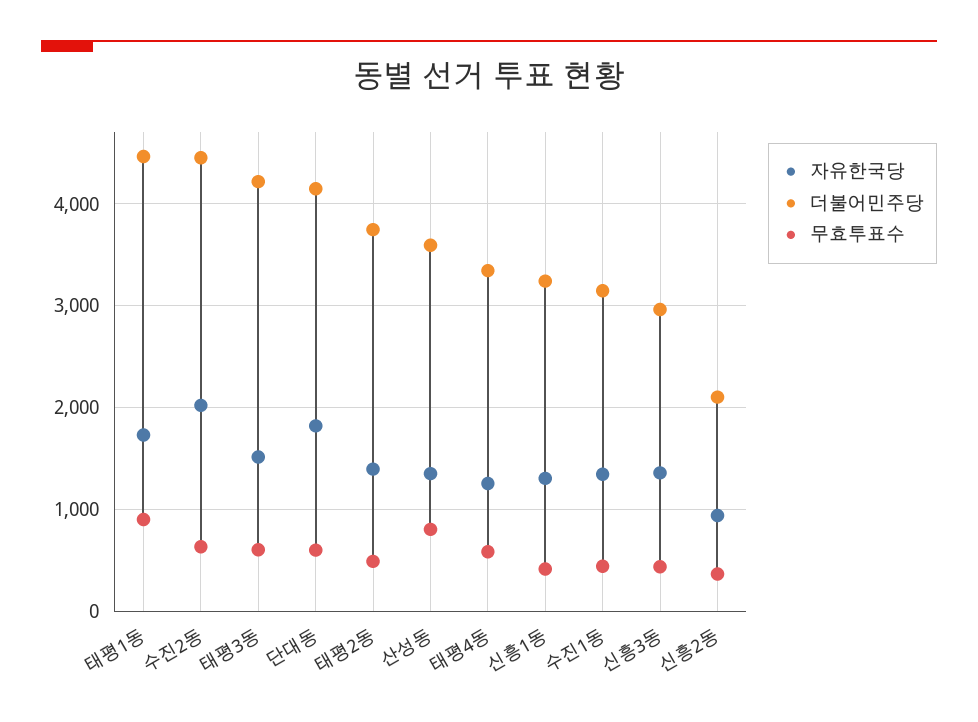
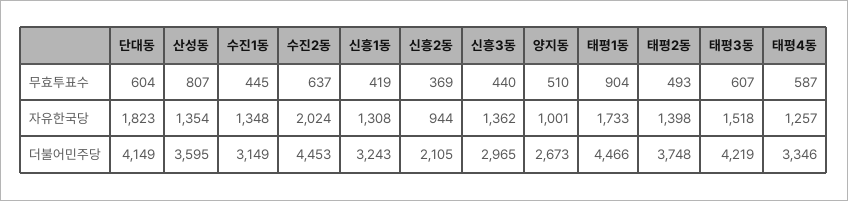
  {
    "자유한국당": {
      "태평1동": 1733,
      "수진2동": 2024,
      "태평3동": 1518,
      "단대동": 1823,
      "태평2동": 1398,
      "산성동": 1354,
      "태평4동": 1257,
      "신흥1동": 1308,
      "수진1동": 1348,
      "신흥3동": 1362,
-     "신흥2동": 944
+     "신흥2동": 944,
+     "양지동": 1001
    },
    "더불어민주당": {
      "태평1동": 4466,
      "수진2동": 4453,
      "태평3동": 4219,
      "단대동": 4149,
      "태평2동": 3748,
      "산성동": 3595,
      "태평4동": 3346,
      "신흥1동": 3243,
      "수진1동": 3149,
      "신흥3동": 2965,
-     "신흥2동": 2105
+     "신흥2동": 2105,
+     "양지동": 2673
    },
    "무효투표수": {
      "태평1동": 904,
      "수진2동": 637,
      "태평3동": 607,
      "단대동": 604,
      "태평2동": 493,
      "산성동": 807,
      "태평4동": 587,
      "신흥1동": 419,
      "수진1동": 445,
      "신흥3동": 440,
-     "신흥2동": 369
+     "신흥2동": 369,
+     "양지동": 510
    }
  }

